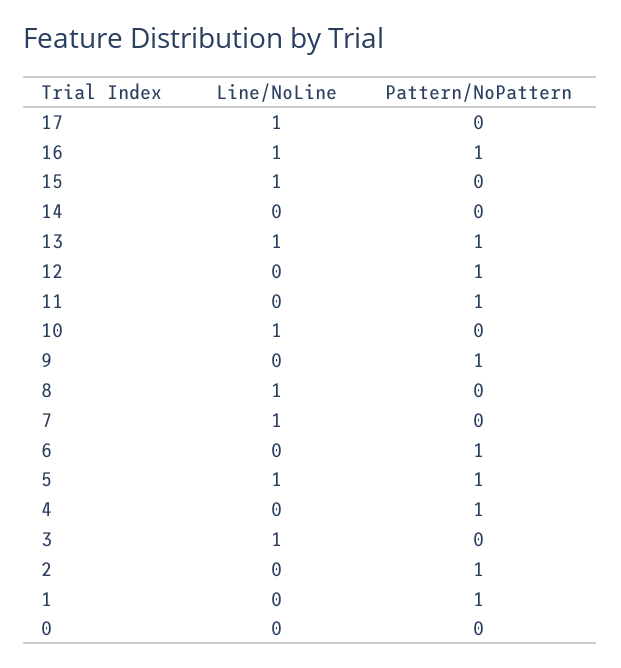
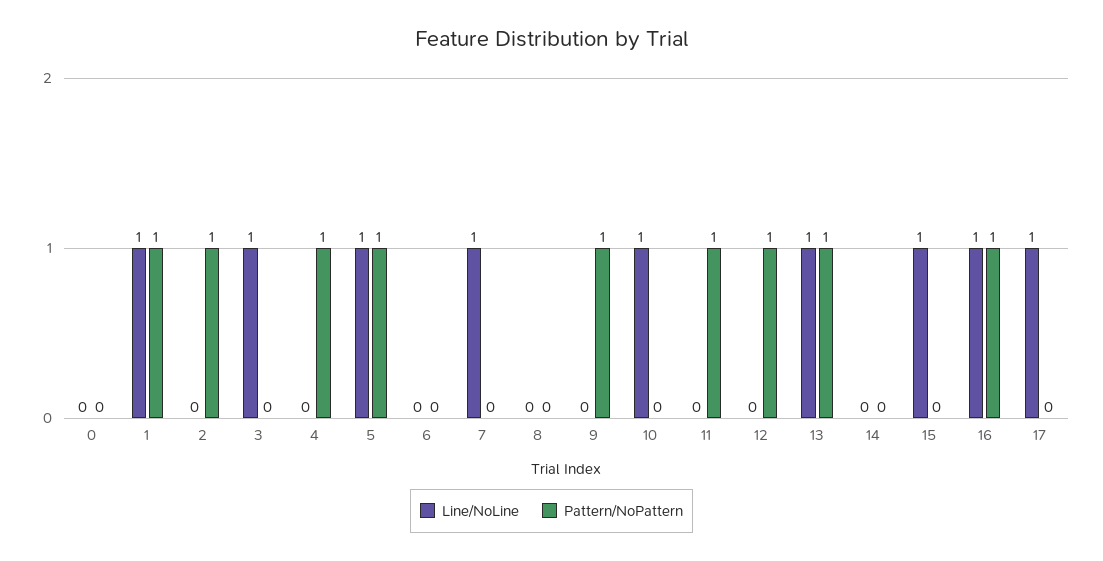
  {
    "Line/NoLine": {
      "17": 1,
      "16": 1,
      "15": 1,
      "14": 0,
      "13": 1,
      "12": 0,
      "11": 0,
      "10": 1,
      "9": 0,
-     "8": 1,
+     "8": 0,
      "7": 1,
      "6": 0,
      "5": 1,
      "4": 0,
      "3": 1,
      "2": 0,
-     "1": 0,
+     "1": 1,
      "0": 0
    },
    "Pattern/NoPattern": {
      "17": 0,
      "16": 1,
      "15": 0,
      "14": 0,
      "13": 1,
      "12": 1,
      "11": 1,
      "10": 0,
      "9": 1,
      "8": 0,
      "7": 0,
-     "6": 1,
+     "6": 0,
      "5": 1,
      "4": 1,
      "3": 0,
      "2": 1,
      "1": 1,
      "0": 0
    }
  }

